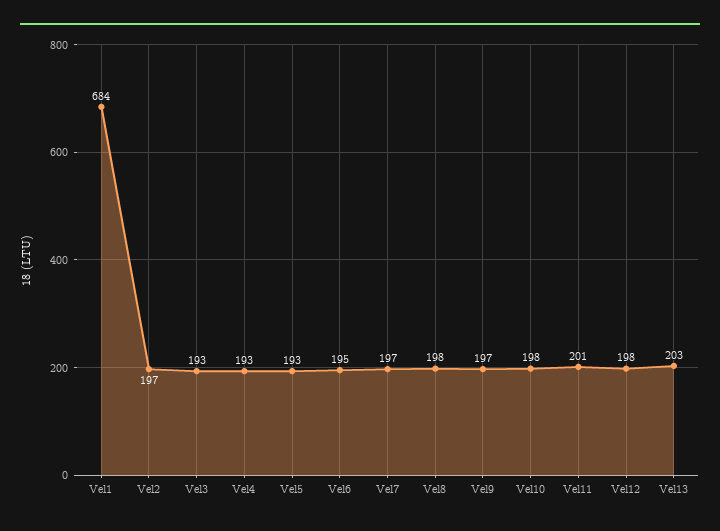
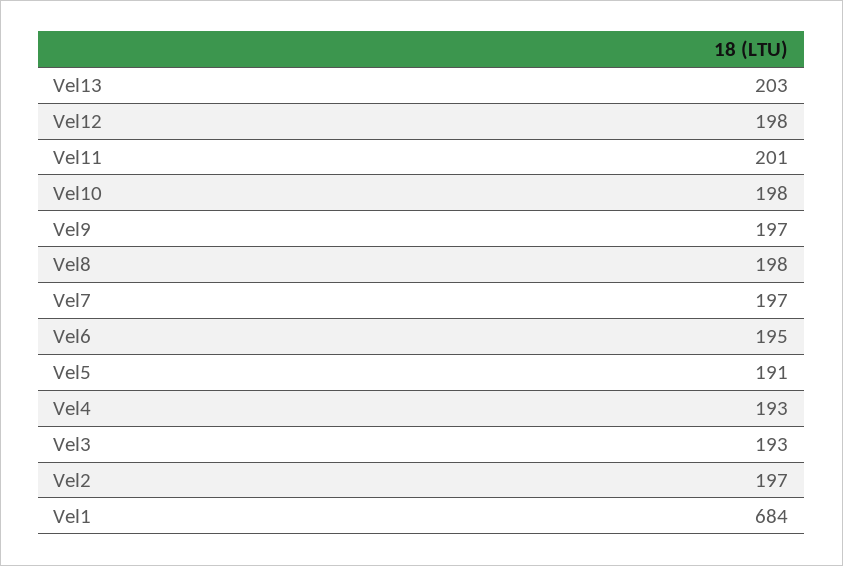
  {
    "Vel1": 684,
    "Vel2": 197,
    "Vel3": 193,
    "Vel4": 193,
-   "Vel5": 193,
+   "Vel5": 191,
    "Vel6": 195,
    "Vel7": 197,
    "Vel8": 198,
    "Vel9": 197,
    "Vel10": 198,
    "Vel11": 201,
    "Vel12": 198,
    "Vel13": 203
  }

